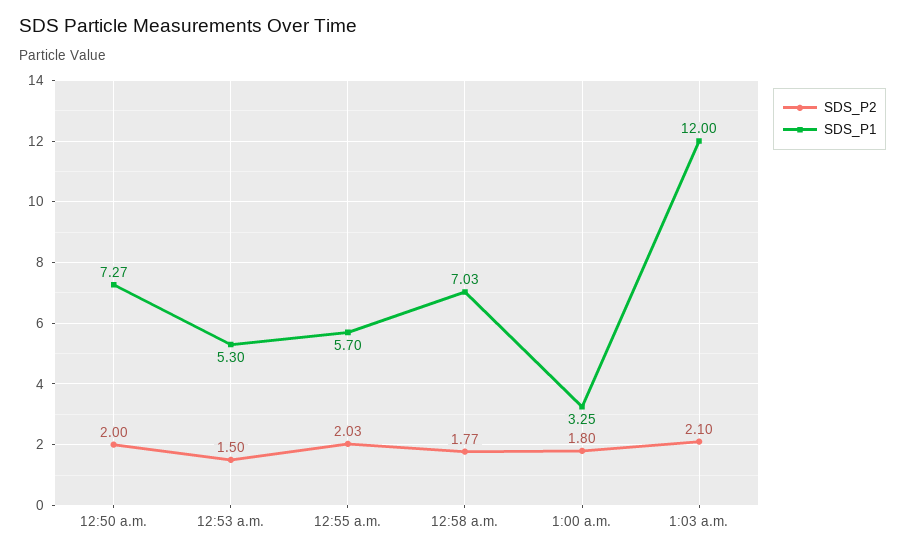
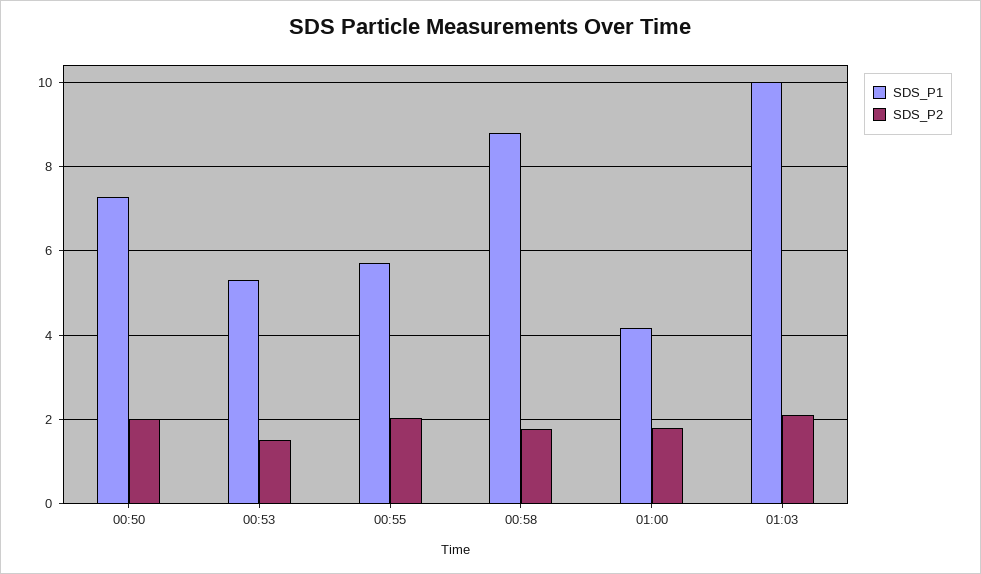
  {
    "SDS_P2": {
      "12:50 a.m.": 2,
      "12:53 a.m.": 1.5,
      "12:55 a.m.": 2.03,
      "12:58 a.m.": 1.77,
      "1:00 a.m.": 1.8,
      "1:03 a.m.": 2.1
    },
    "SDS_P1": {
      "12:50 a.m.": 7.27,
      "12:53 a.m.": 5.3,
      "12:55 a.m.": 5.7,
-     "12:58 a.m.": 7.03,
+     "12:58 a.m.": 8.8,
-     "1:00 a.m.": 3.25,
+     "1:00 a.m.": 4.2,
-     "1:03 a.m.": 12
+     "1:03 a.m.": 10
    }
  }

